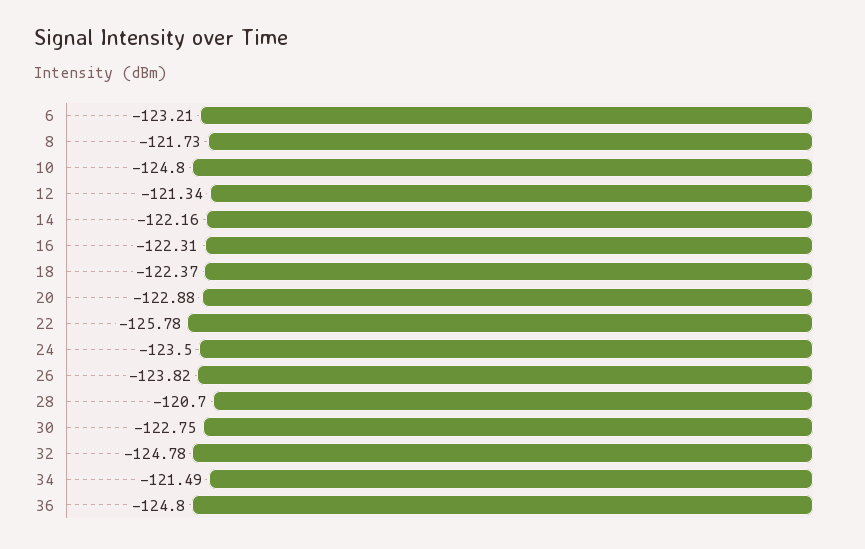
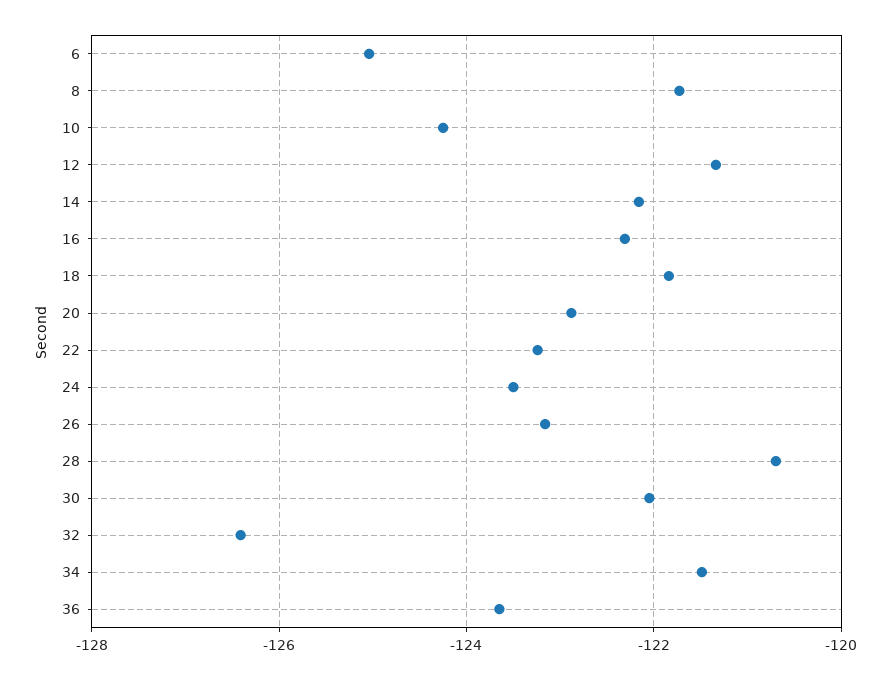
  {
-   "6": -123.21,
+   "6": -125,
    "8": -121.73,
-   "10": -124.8,
+   "10": -124.2,
    "12": -121.34,
    "14": -122.16,
    "16": -122.31,
-   "18": -122.37,
+   "18": -121.8,
    "20": -122.88,
-   "22": -125.78,
+   "22": -123.2,
    "24": -123.5,
-   "26": -123.82,
+   "26": -123.2,
    "28": -120.7,
-   "30": -122.75,
+   "30": -122,
-   "32": -124.78,
+   "32": -126.4,
    "34": -121.49,
-   "36": -124.8
+   "36": -123.6
  }

